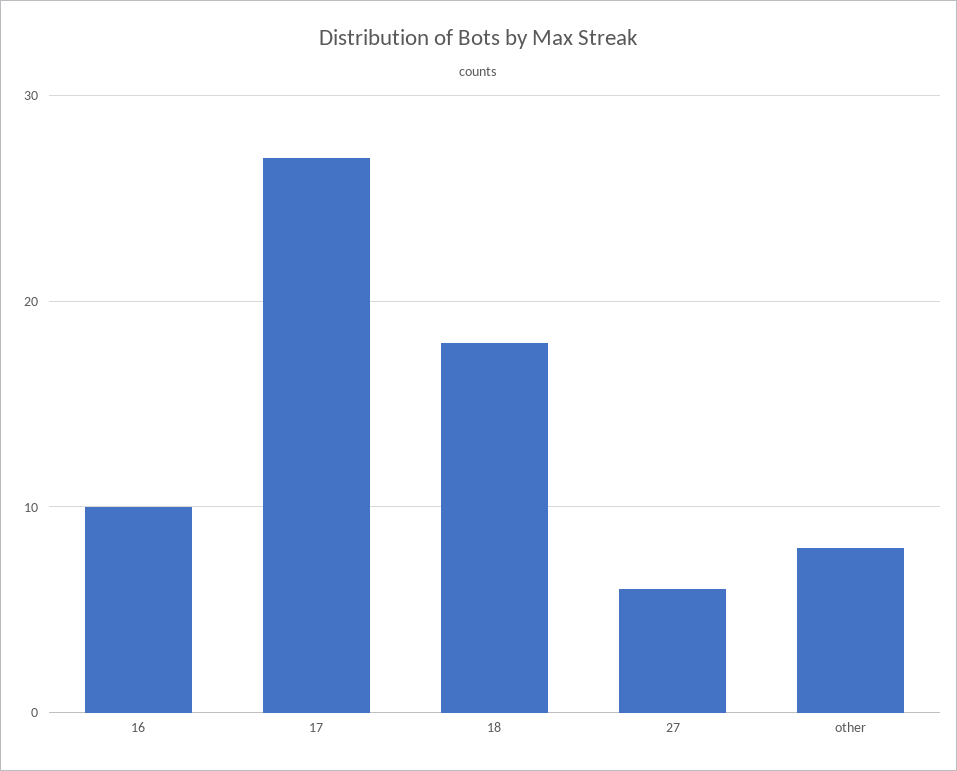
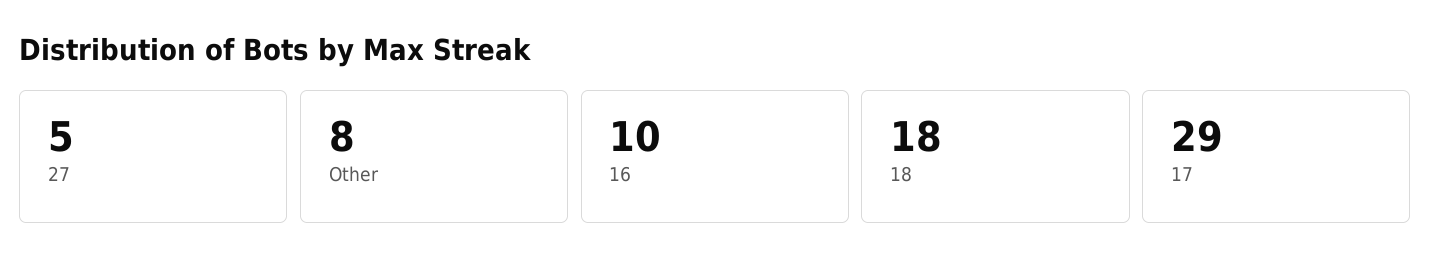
  {
    "16": 10,
-   "17": 27,
+   "17": 29,
    "18": 18,
-   "27": 6,
+   "27": 5,
    "other": 8
  }

